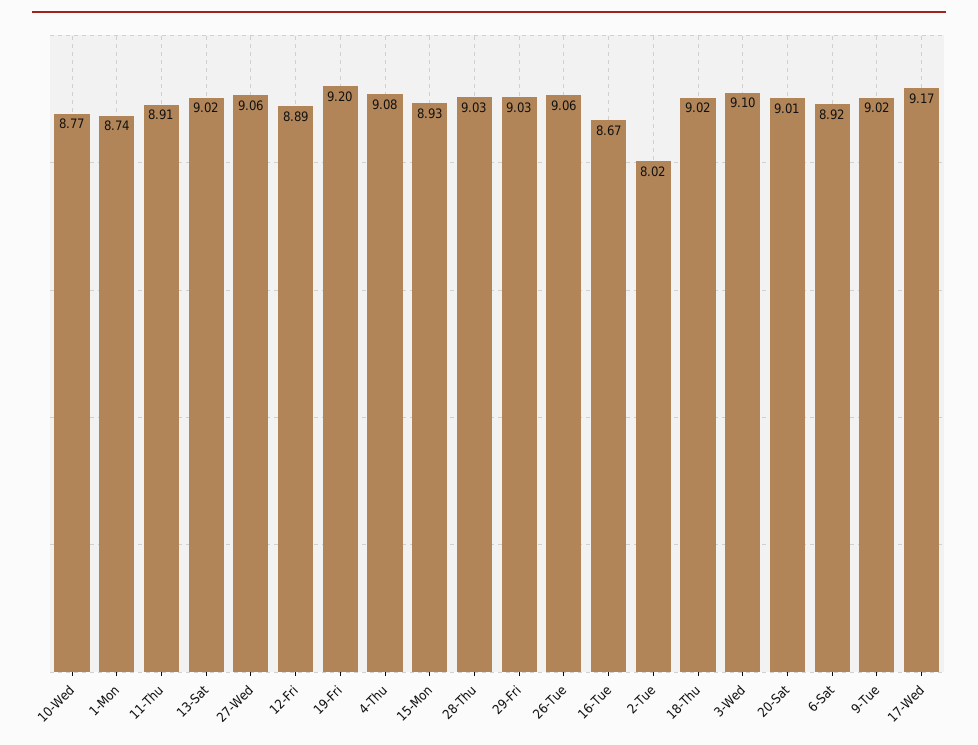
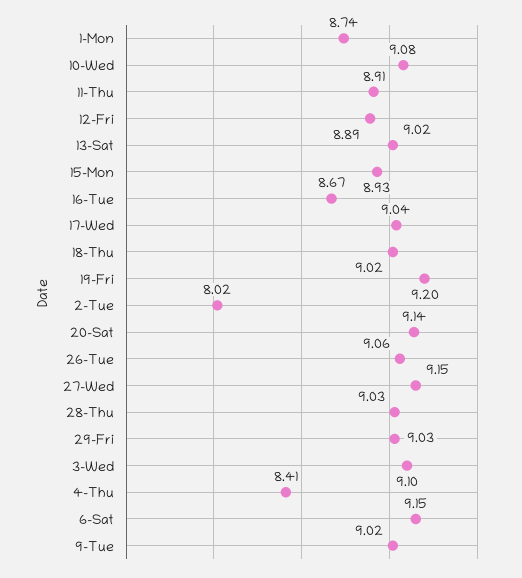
  {
-   "10-Wed": 8.77,
+   "10-Wed": 9.08,
    "1-Mon": 8.74,
    "11-Thu": 8.91,
    "13-Sat": 9.02,
-   "27-Wed": 9.06,
+   "27-Wed": 9.15,
    "12-Fri": 8.89,
    "19-Fri": 9.2,
-   "4-Thu": 9.08,
+   "4-Thu": 8.41,
    "15-Mon": 8.93,
    "28-Thu": 9.03,
    "29-Fri": 9.03,
    "26-Tue": 9.06,
    "16-Tue": 8.67,
    "2-Tue": 8.02,
    "18-Thu": 9.02,
    "3-Wed": 9.1,
-   "20-Sat": 9.01,
+   "20-Sat": 9.14,
-   "6-Sat": 8.92,
+   "6-Sat": 9.15,
    "9-Tue": 9.02,
-   "17-Wed": 9.17
+   "17-Wed": 9.04
  }

